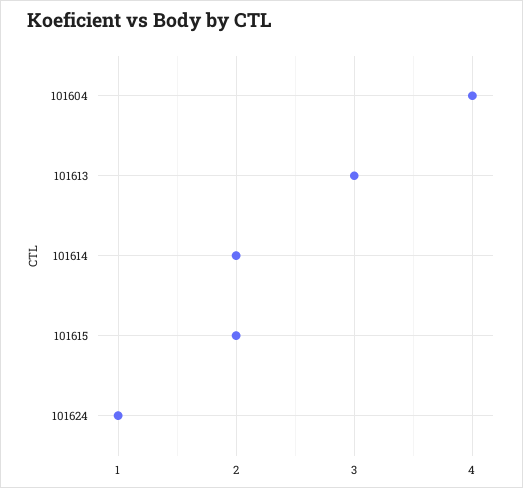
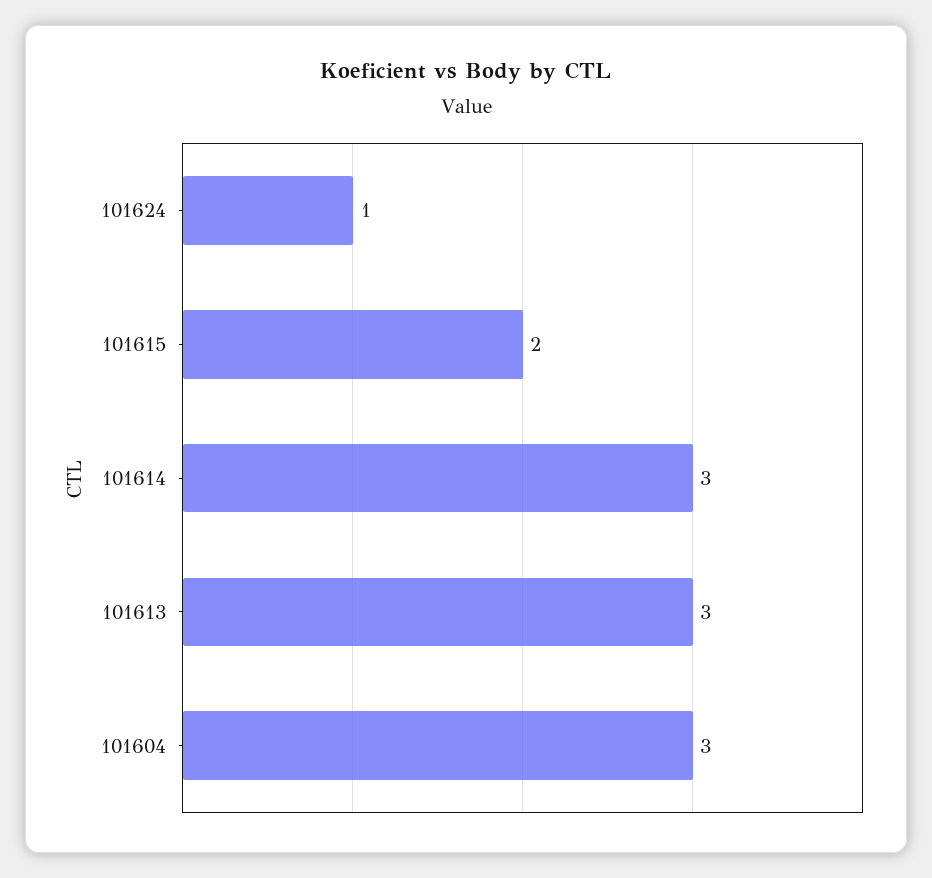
  {
-   "101604": 4,
+   "101604": 3,
    "101613": 3,
-   "101614": 2,
+   "101614": 3,
    "101615": 2,
    "101624": 1
  }

